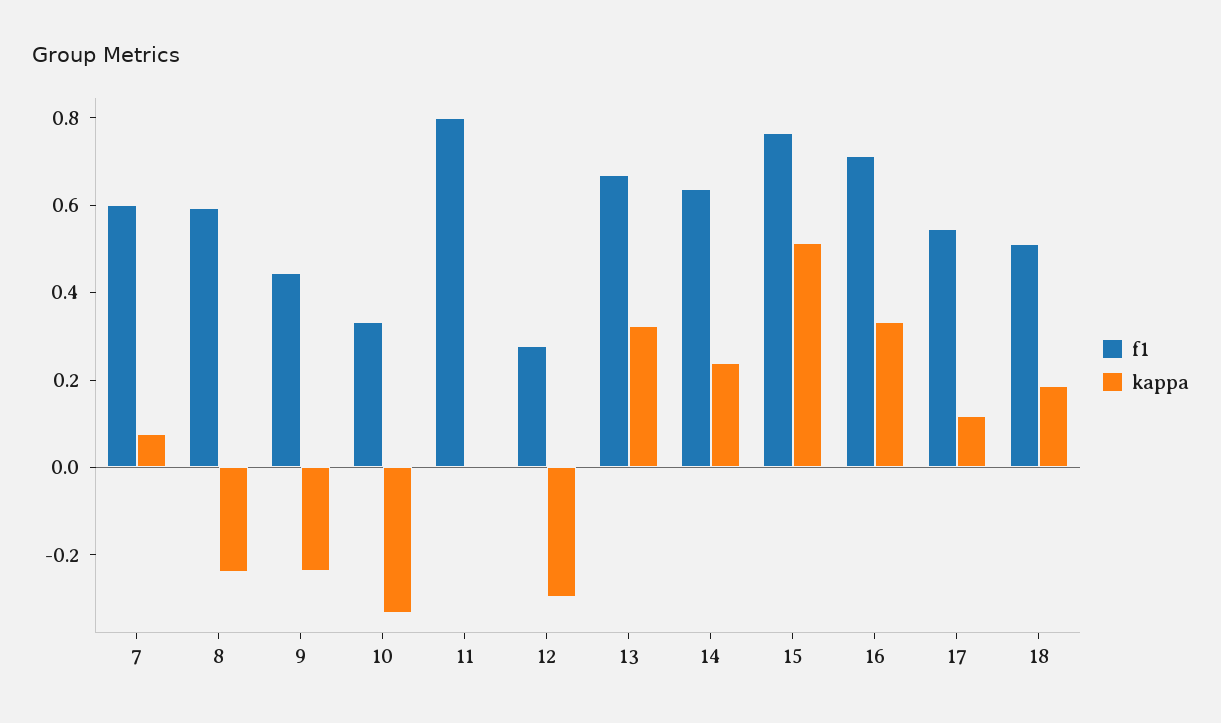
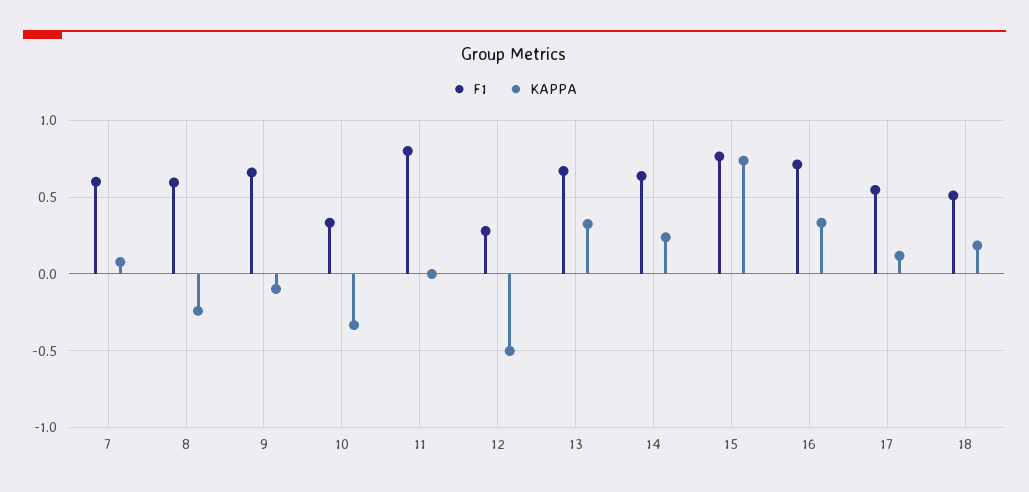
  {
    "f1": {
      "7": 0.6,
      "8": 0.6,
-     "9": 0.45,
+     "9": 0.65,
      "10": 0.35,
      "11": 0.8,
      "12": 0.3,
      "13": 0.65,
      "14": 0.65,
      "15": 0.75,
      "16": 0.7,
      "17": 0.55,
      "18": 0.5
    },
    "kappa": {
      "7": 0.1,
      "8": -0.25,
-     "9": -0.25,
+     "9": -0.1,
      "10": -0.35,
      "11": 0,
-     "12": -0.3,
+     "12": -0.5,
      "13": 0.3,
      "14": 0.25,
-     "15": 0.5,
+     "15": 0.75,
      "16": 0.35,
      "17": 0.1,
      "18": 0.2
    }
  }

